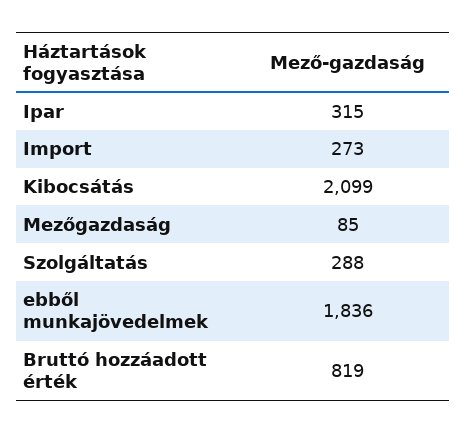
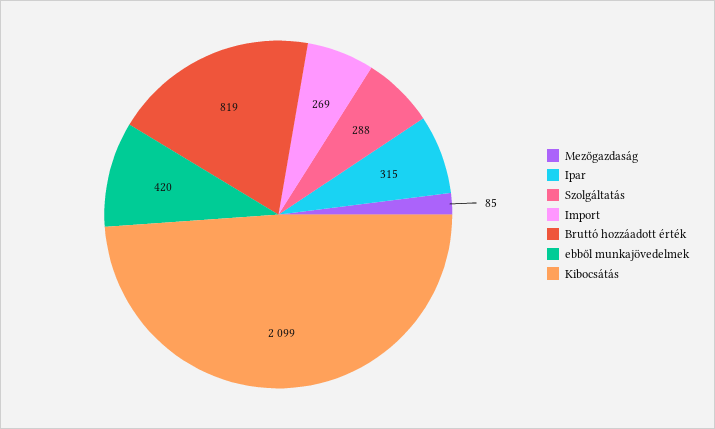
  {
    "Ipar": 315,
-   "Import": 273,
+   "Import": 269,
    "Kibocsátás": 2099,
    "Mezőgazdaság": 85,
    "Szolgáltatás": 288,
-   "ebből munkajövedelmek": 1836,
+   "ebből munkajövedelmek": 420,
    "Bruttó hozzáadott érték": 819
  }

